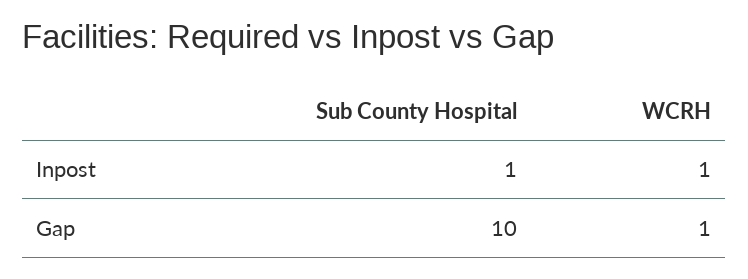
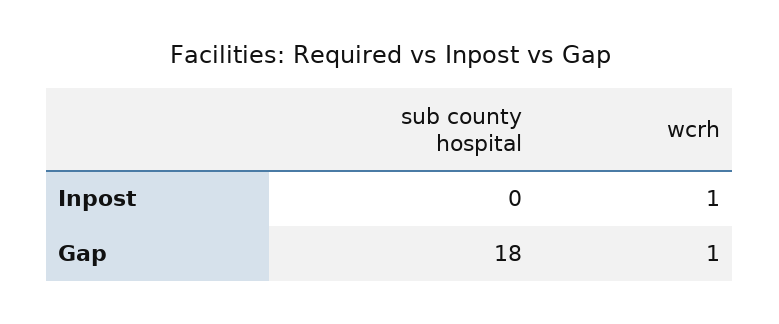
  {
    "Sub County Hospital": {
-     "Inpost": 1,
+     "Inpost": 0,
-     "Gap": 10
+     "Gap": 18
    },
    "WCRH": {
      "Inpost": 1,
      "Gap": 1
    }
  }

